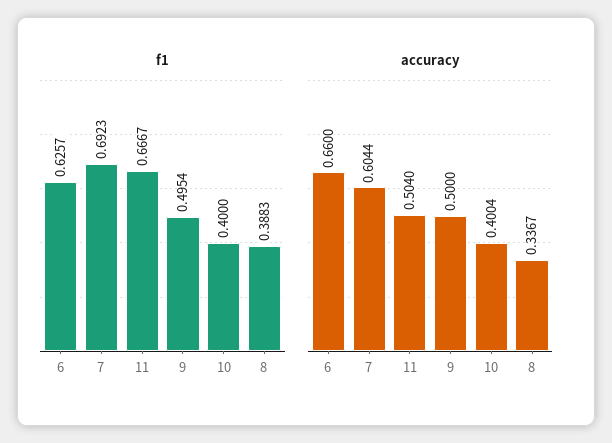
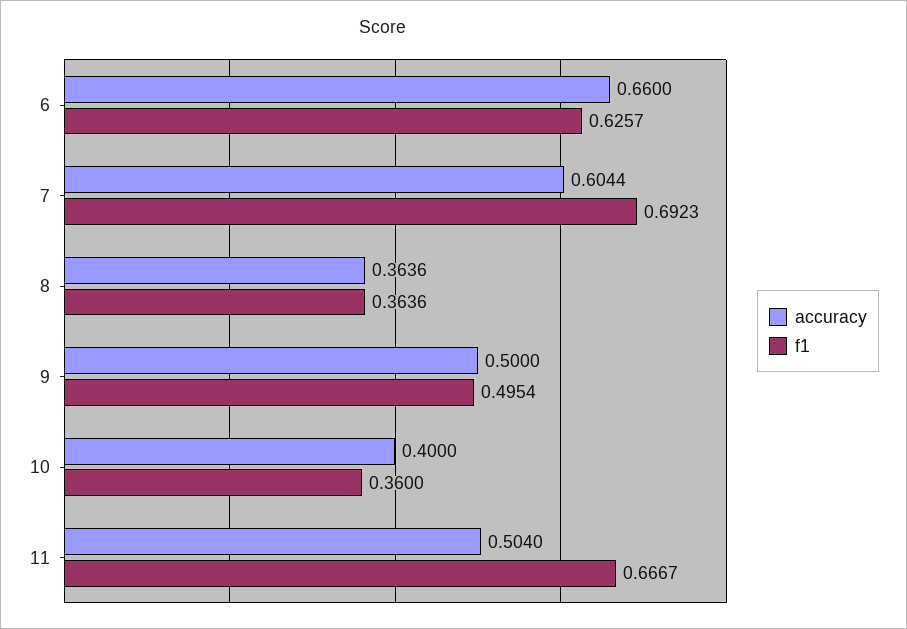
  {
    "f1": {
      "6": 0.6257,
      "7": 0.6923,
      "11": 0.6667,
      "9": 0.4954,
-     "10": 0.4,
+     "10": 0.36,
-     "8": 0.3883
+     "8": 0.3636
    },
    "accuracy": {
      "6": 0.66,
      "7": 0.6044,
      "11": 0.504,
      "9": 0.5,
-     "10": 0.4004,
+     "10": 0.4,
-     "8": 0.3367
+     "8": 0.3636
    }
  }

